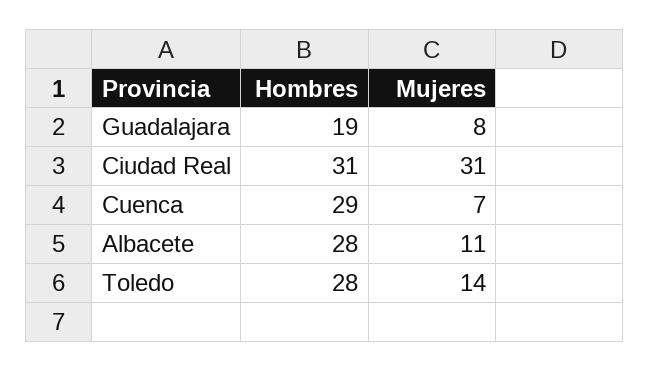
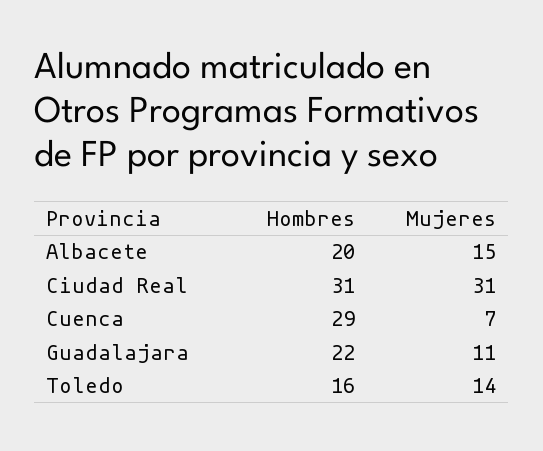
  {
    "Hombres": {
-     "Guadalajara": 19,
+     "Guadalajara": 22,
      "Ciudad Real": 31,
      "Cuenca": 29,
-     "Albacete": 28,
+     "Albacete": 20,
-     "Toledo": 28
+     "Toledo": 16
    },
    "Mujeres": {
-     "Guadalajara": 8,
+     "Guadalajara": 11,
      "Ciudad Real": 31,
      "Cuenca": 7,
-     "Albacete": 11,
+     "Albacete": 15,
      "Toledo": 14
    }
  }

